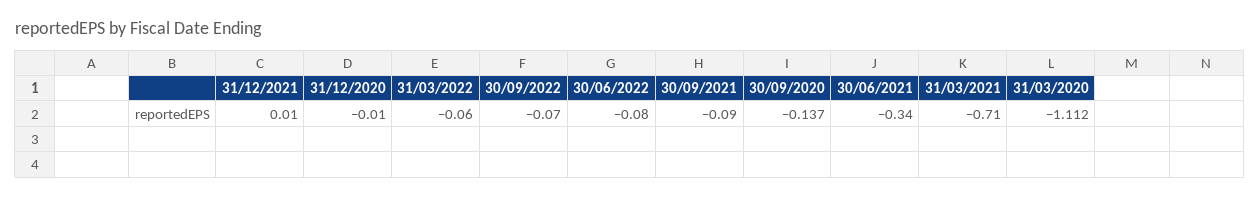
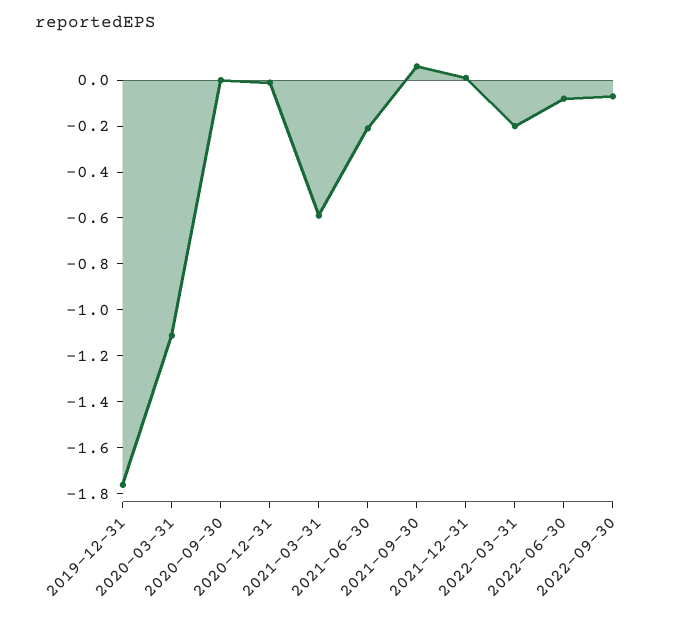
  {
    "31/12/2021": 0.01,
    "31/12/2020": -0.01,
-   "31/03/2022": -0.06,
+   "31/03/2022": -0.2,
    "30/09/2022": -0.07,
    "30/06/2022": -0.08,
-   "30/09/2021": -0.09,
+   "30/09/2021": 0.05,
-   "30/09/2020": -0.137,
+   "30/09/2020": 0,
-   "30/06/2021": -0.34,
+   "30/06/2021": -0.2,
-   "31/03/2021": -0.71,
+   "31/03/2021": -0.6,
-   "31/03/2020": -1.112
+   "31/03/2020": -1.112,
+   "2019-12-31": -1.75
  }

